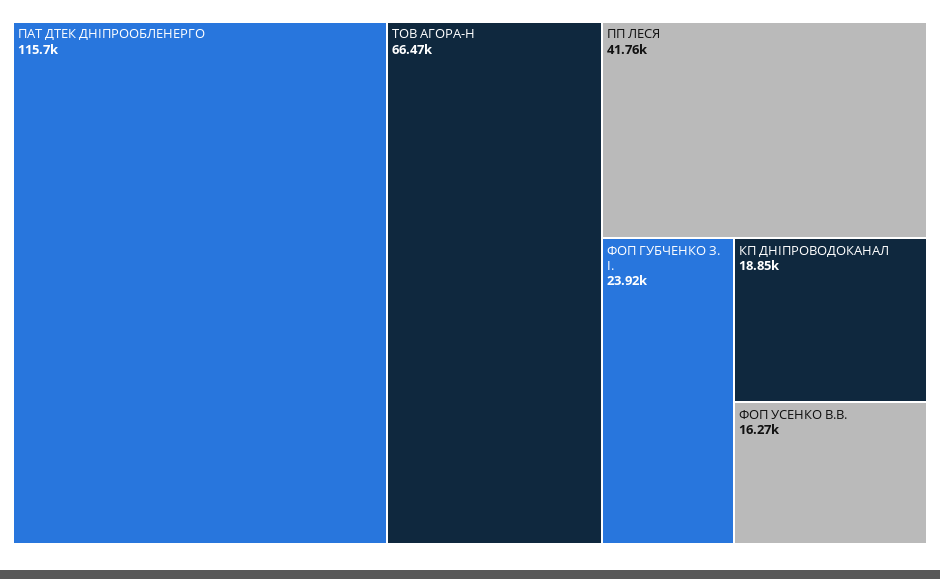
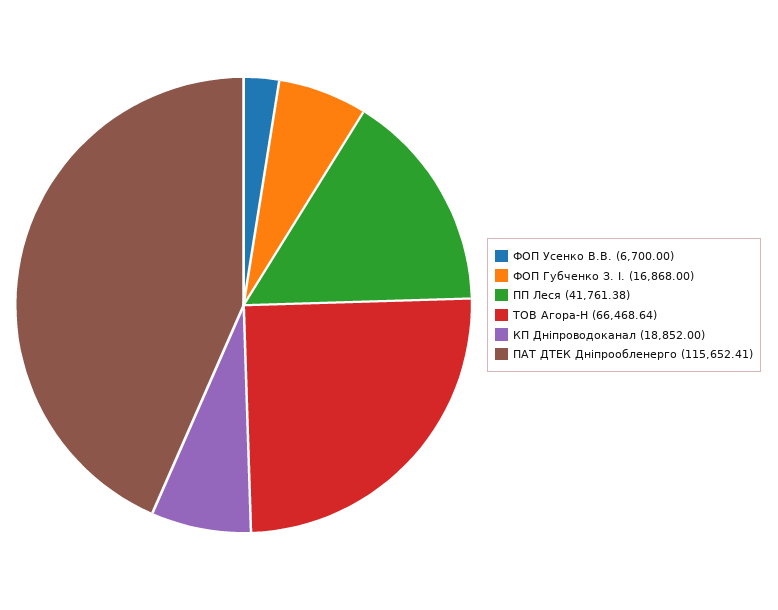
  {
    "ПАТ ДТЕК ДНІПРООБЛЕНЕРГО": 115652.41,
    "ТОВ АГОРА-Н": 66468.64,
    "ПП ЛЕСЯ": 41761.38,
-   "ФОП ГУБЧЕНКО З. І.": 23920,
+   "ФОП ГУБЧЕНКО З. І.": 16868,
    "КП ДНІПРОВОДОКАНАЛ": 18852,
-   "ФОП УСЕНКО В.В.": 16270
+   "ФОП УСЕНКО В.В.": 6700
  }

